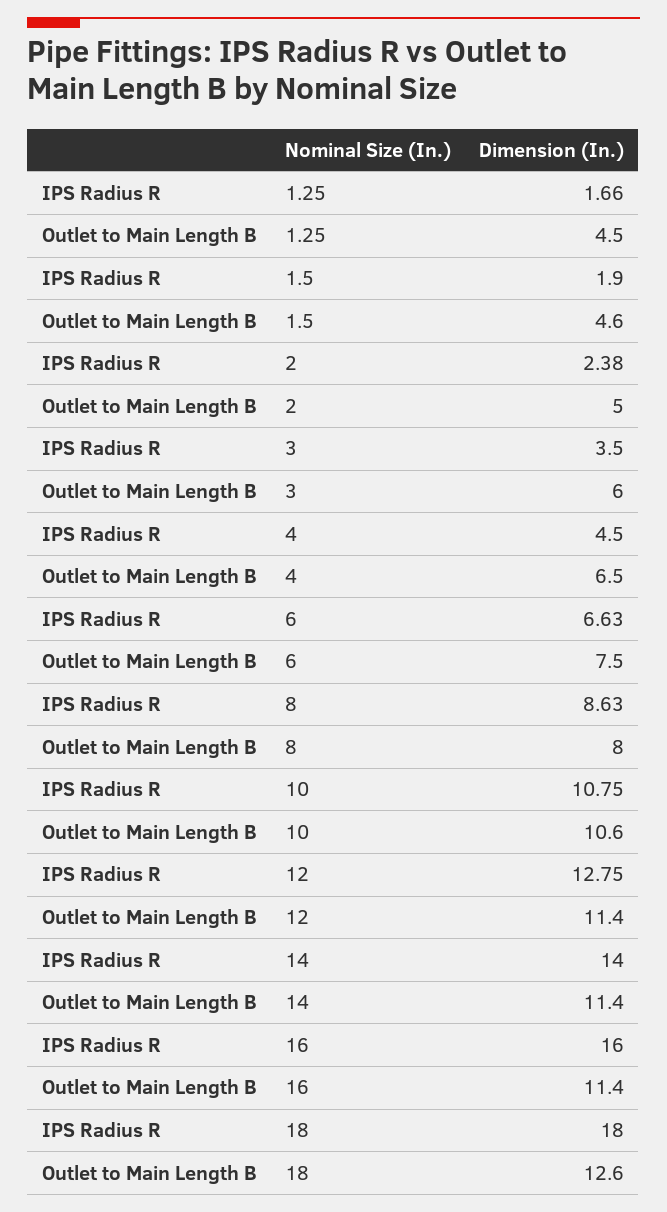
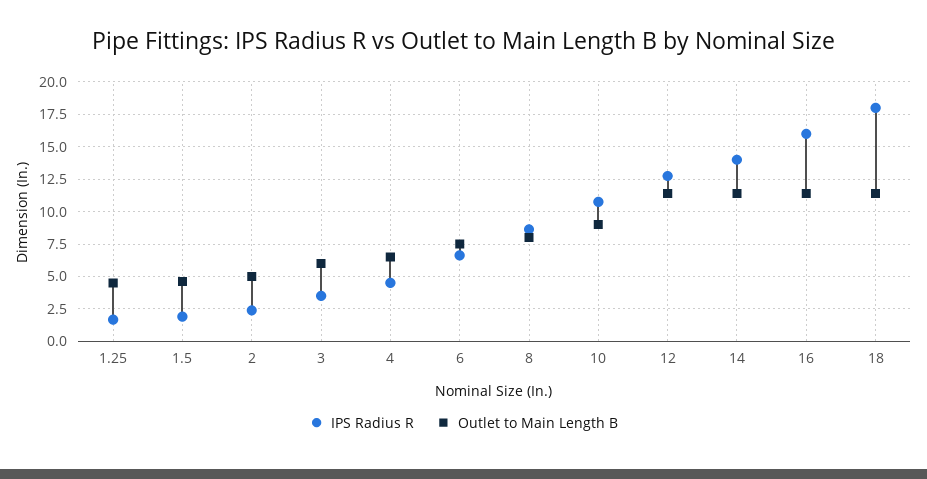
  {
    "IPS Radius R": {
      "1.25": 1.66,
      "1.5": 1.9,
      "2": 2.38,
      "3": 3.5,
      "4": 4.5,
      "6": 6.63,
      "8": 8.63,
      "10": 10.75,
      "12": 12.75,
      "14": 14,
      "16": 16,
      "18": 18
    },
    "Outlet to Main Length B": {
      "1.25": 4.5,
      "1.5": 4.6,
      "2": 5,
      "3": 6,
      "4": 6.5,
      "6": 7.5,
      "8": 8,
-     "10": 10.6,
+     "10": 9,
      "12": 11.4,
      "14": 11.4,
      "16": 11.4,
-     "18": 12.6
+     "18": 11.5
    }
  }

